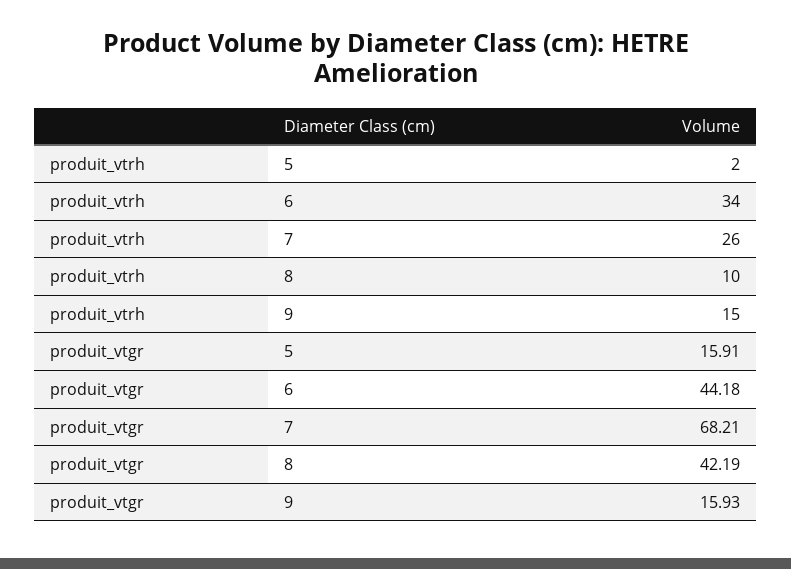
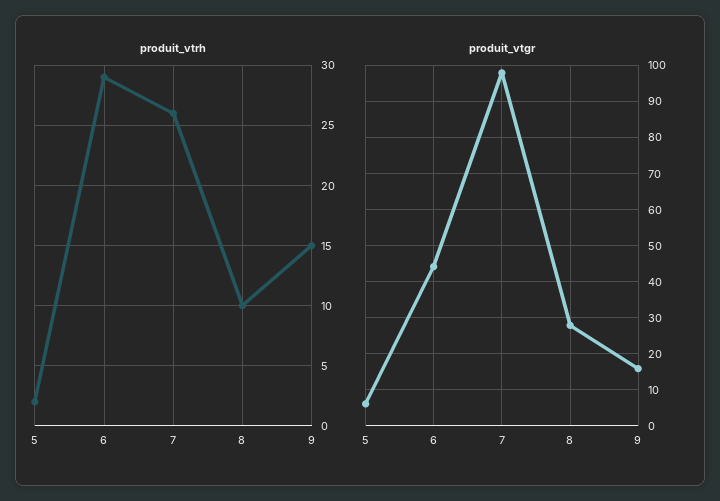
  {
    "produit_vtrh": {
      "5": 2,
-     "6": 34,
+     "6": 29,
      "7": 26,
      "8": 10,
      "9": 15
    },
    "produit_vtgr": {
-     "5": 15.91,
+     "5": 6,
      "6": 44.18,
-     "7": 68.21,
+     "7": 98,
-     "8": 42.19,
+     "8": 28,
      "9": 15.93
    }
  }

